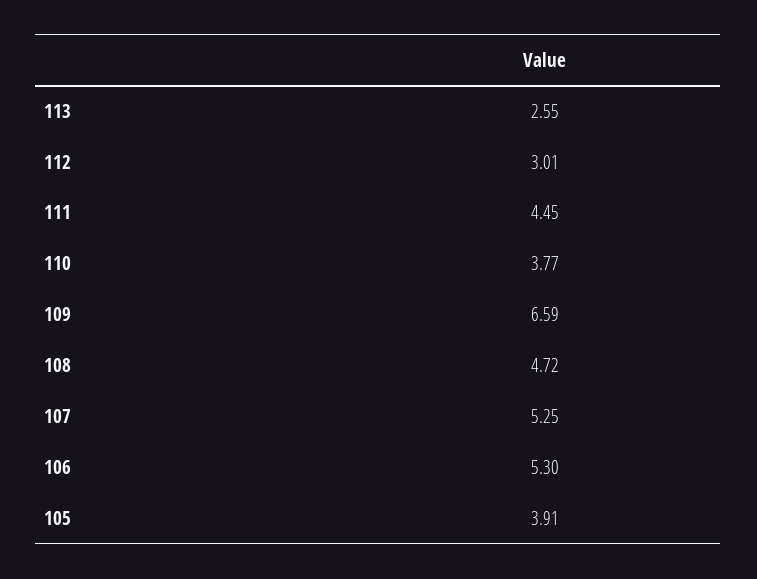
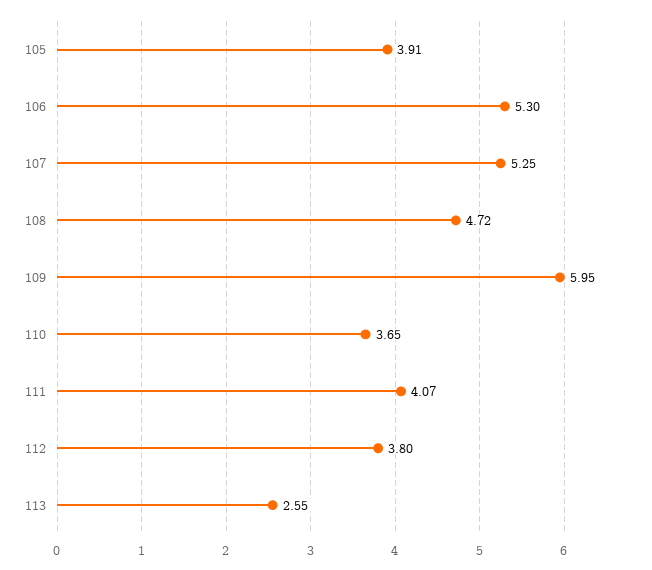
  {
    "113": 2.55,
-   "112": 3.01,
+   "112": 3.8,
-   "111": 4.45,
+   "111": 4.07,
-   "110": 3.77,
+   "110": 3.65,
-   "109": 6.59,
+   "109": 5.95,
    "108": 4.72,
    "107": 5.25,
    "106": 5.3,
    "105": 3.91
  }

